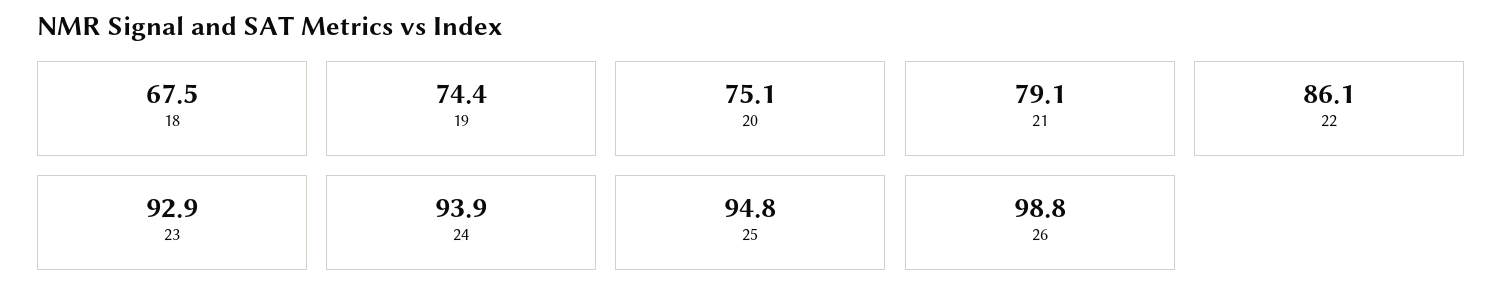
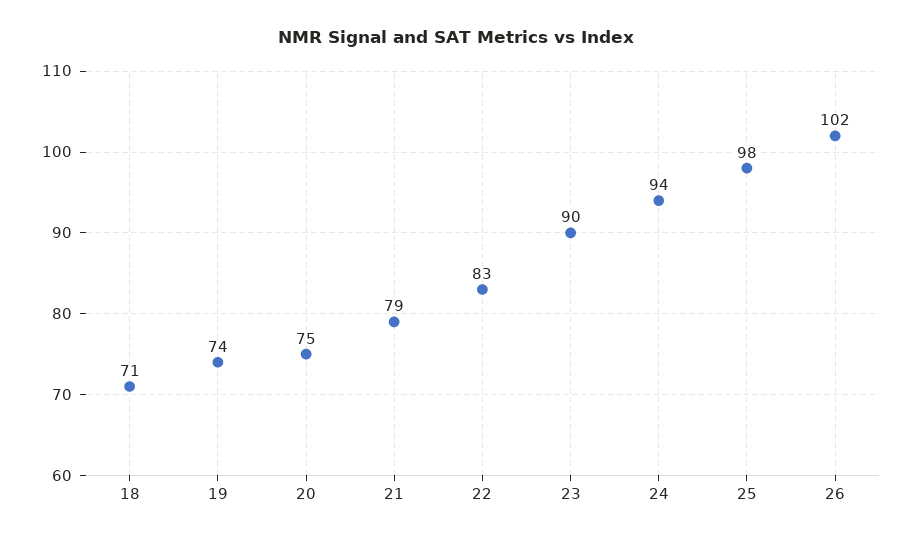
  {
-   "18": 67.5,
+   "18": 71,
    "19": 74.4,
    "20": 75.1,
    "21": 79.1,
-   "22": 86.1,
+   "22": 83,
-   "23": 92.9,
+   "23": 90,
    "24": 93.9,
-   "25": 94.8,
+   "25": 98,
-   "26": 98.8
+   "26": 102
  }

